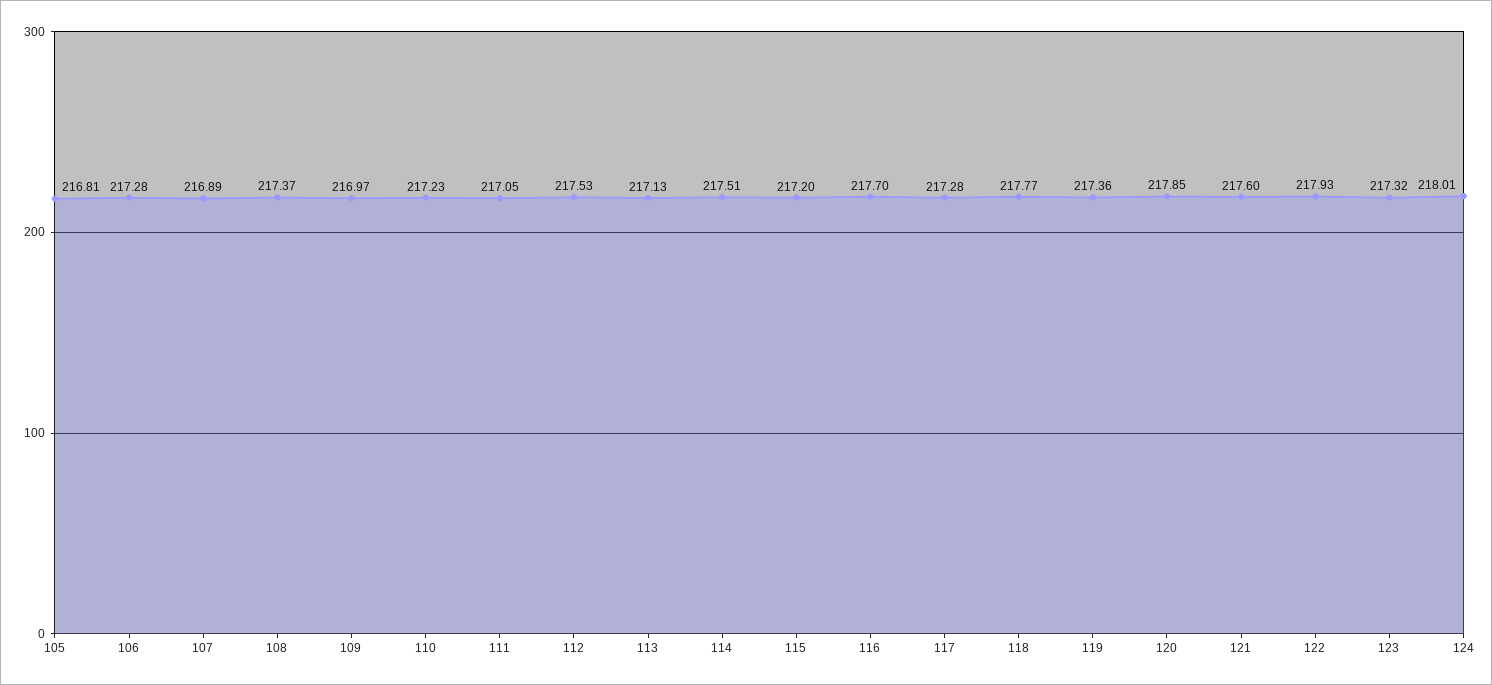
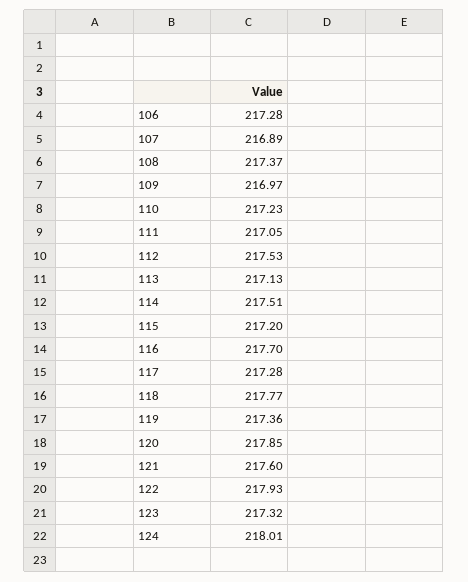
  {
-   "105": 216.81,
    "106": 217.28,
    "107": 216.89,
    "108": 217.37,
    "109": 216.97,
    "110": 217.23,
    "111": 217.05,
    "112": 217.53,
    "113": 217.13,
    "114": 217.51,
    "115": 217.2,
    "116": 217.7,
    "117": 217.28,
    "118": 217.77,
    "119": 217.36,
    "120": 217.85,
    "121": 217.6,
    "122": 217.93,
    "123": 217.32,
    "124": 218.01
  }

